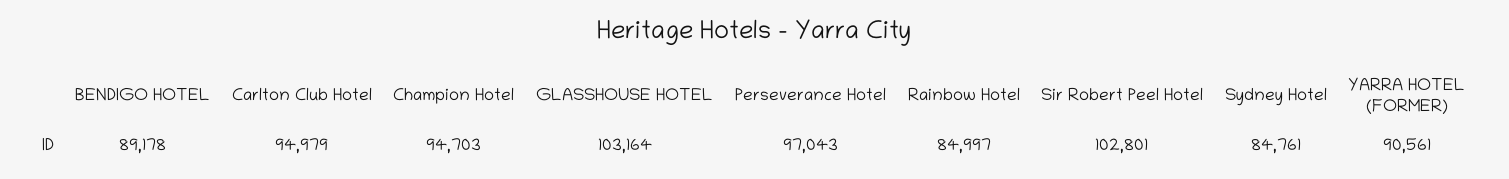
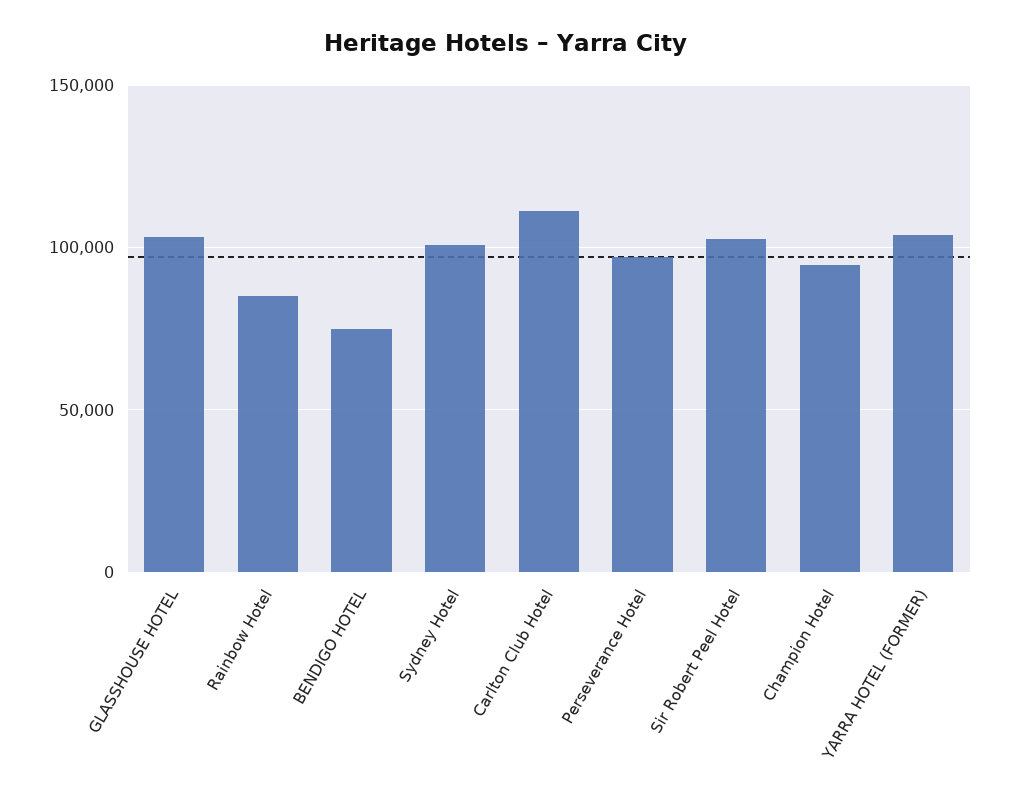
  {
-   "BENDIGO HOTEL": 89178,
+   "BENDIGO HOTEL": 75000,
-   "Carlton Club Hotel": 94979,
+   "Carlton Club Hotel": 110000,
    "Champion Hotel": 94703,
    "GLASSHOUSE HOTEL": 103164,
    "Perseverance Hotel": 97043,
    "Rainbow Hotel": 84997,
    "Sir Robert Peel Hotel": 102801,
-   "Sydney Hotel": 84761,
+   "Sydney Hotel": 100000,
-   "YARRA HOTEL (FORMER)": 90561
+   "YARRA HOTEL (FORMER)": 105000
  }

